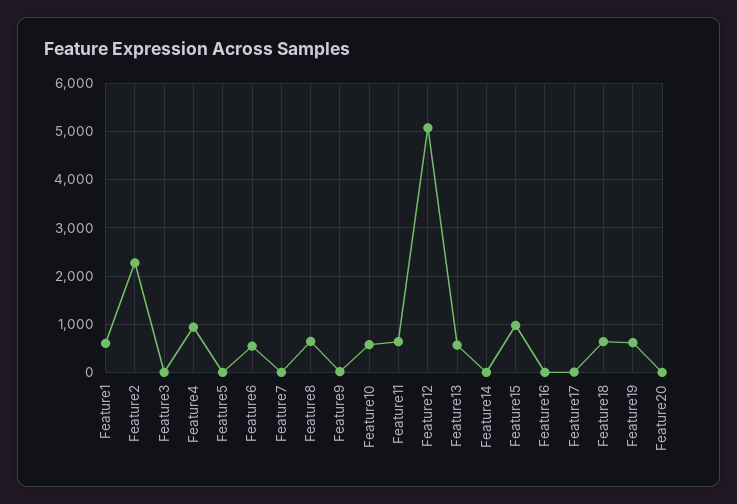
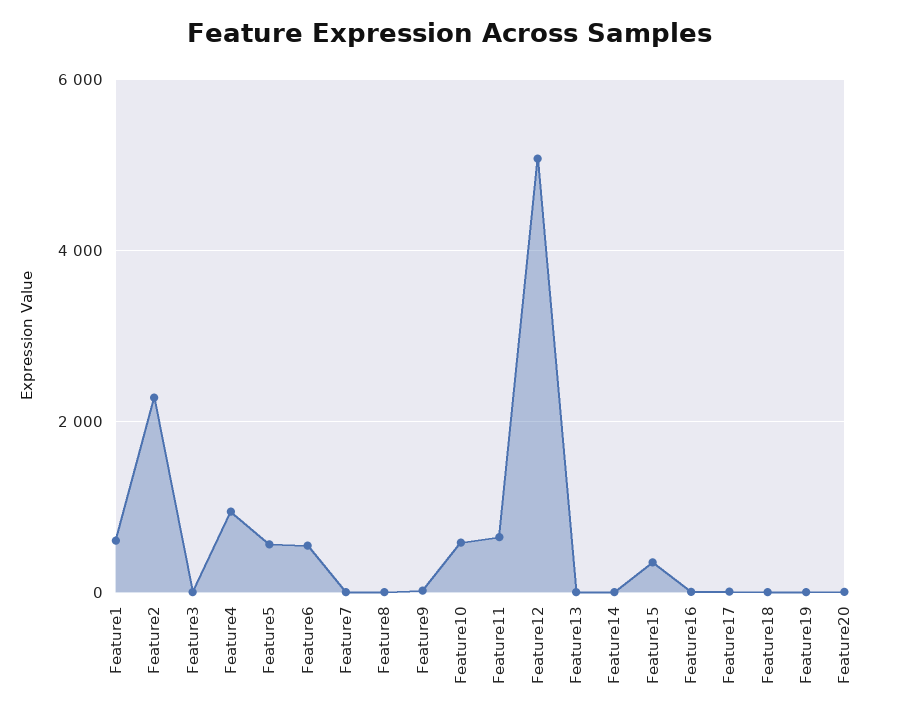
  {
    "Feature1": 600,
    "Feature2": 2200,
    "Feature3": 0,
    "Feature4": 1000,
-   "Feature5": 0,
+   "Feature5": 600,
    "Feature6": 600,
    "Feature7": 0,
-   "Feature8": 600,
+   "Feature8": 0,
    "Feature9": 0,
    "Feature10": 600,
    "Feature11": 600,
    "Feature12": 5000,
-   "Feature13": 600,
+   "Feature13": 0,
    "Feature14": 0,
-   "Feature15": 1000,
+   "Feature15": 400,
    "Feature16": 0,
    "Feature17": 0,
-   "Feature18": 600,
+   "Feature18": 0,
-   "Feature19": 600,
+   "Feature19": 0,
    "Feature20": 0
  }

